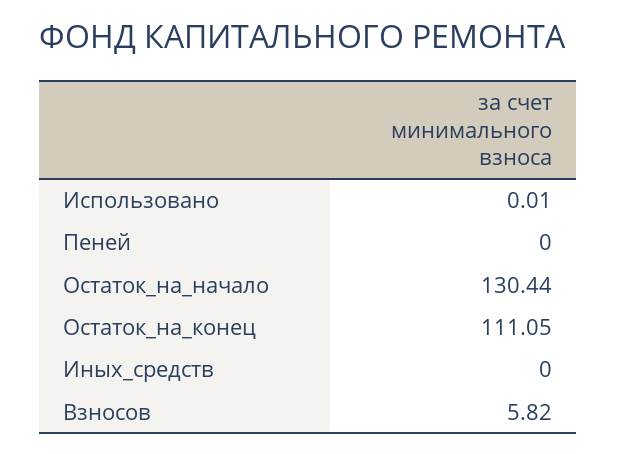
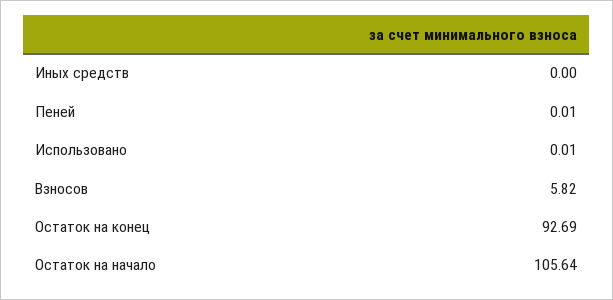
  {
    "Использовано": 0.01,
-   "Пеней": 0,
+   "Пеней": 0.01,
-   "Остаток_на_начало": 130.44,
+   "Остаток_на_начало": 105.64,
-   "Остаток_на_конец": 111.05,
+   "Остаток_на_конец": 92.69,
    "Иных_средств": 0,
    "Взносов": 5.82
  }

